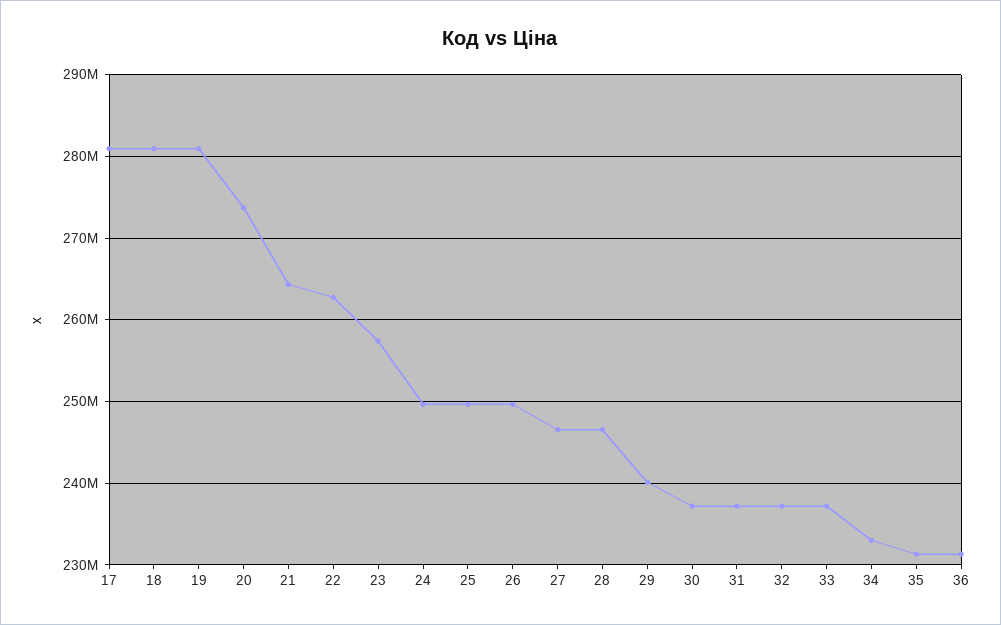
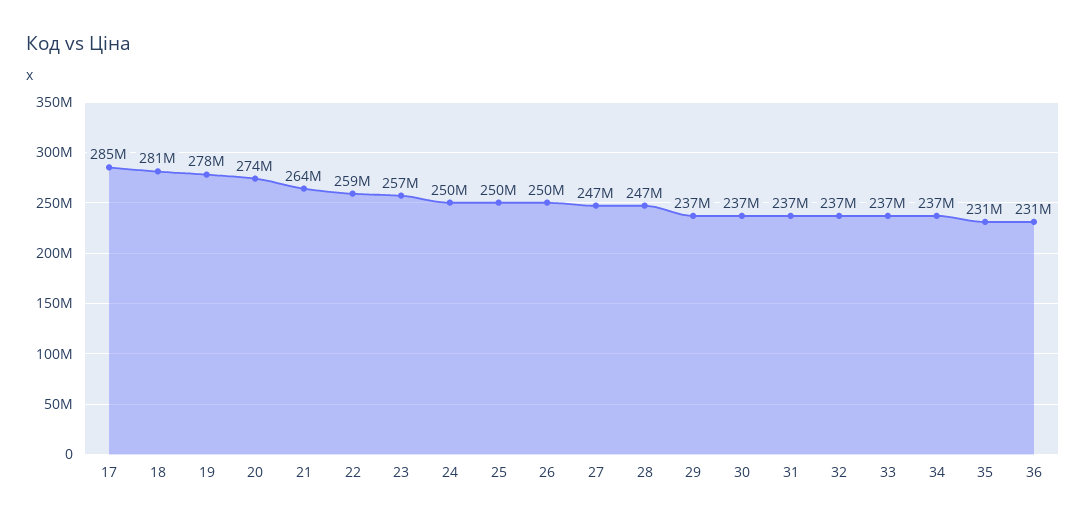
  {
-   "17": 281000000,
+   "17": 285000000,
    "18": 281000000,
-   "19": 281000000,
+   "19": 278000000,
    "20": 274000000,
    "21": 264000000,
-   "22": 263000000,
+   "22": 259000000,
    "23": 257000000,
    "24": 250000000,
    "25": 250000000,
    "26": 250000000,
    "27": 247000000,
    "28": 247000000,
-   "29": 240000000,
+   "29": 237000000,
    "30": 237000000,
    "31": 237000000,
    "32": 237000000,
    "33": 237000000,
-   "34": 233000000,
+   "34": 237000000,
    "35": 231000000,
    "36": 231000000
  }

